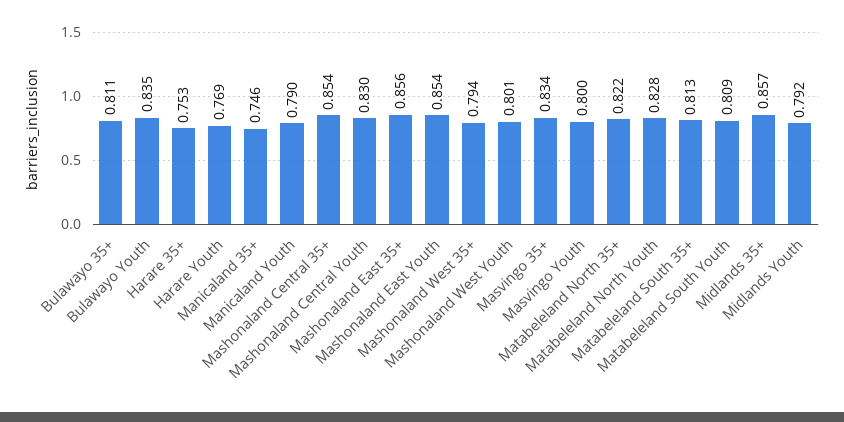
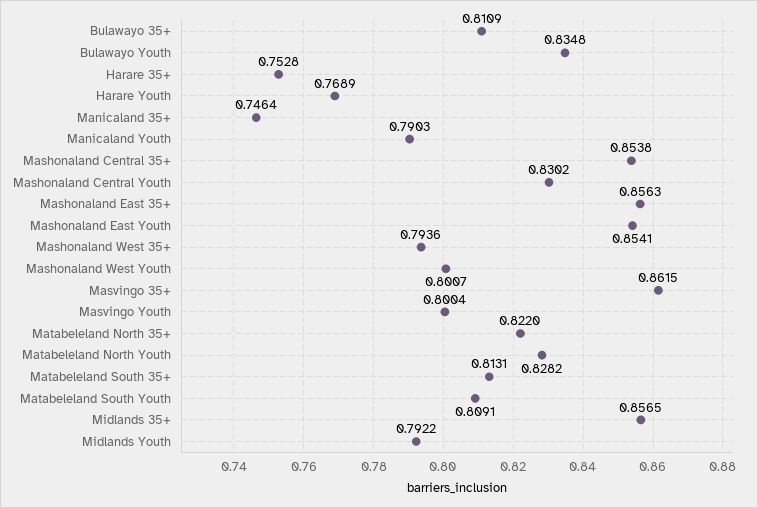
  {
    "Bulawayo 35+": 0.8109,
    "Bulawayo Youth": 0.8348,
    "Harare 35+": 0.7528,
    "Harare Youth": 0.7689,
    "Manicaland 35+": 0.7464,
    "Manicaland Youth": 0.7903,
    "Mashonaland Central 35+": 0.8538,
    "Mashonaland Central Youth": 0.8302,
    "Mashonaland East 35+": 0.8563,
    "Mashonaland East Youth": 0.8541,
    "Mashonaland West 35+": 0.7936,
    "Mashonaland West Youth": 0.8007,
-   "Masvingo 35+": 0.834,
+   "Masvingo 35+": 0.8615,
    "Masvingo Youth": 0.8004,
    "Matabeleland North 35+": 0.822,
    "Matabeleland North Youth": 0.8282,
    "Matabeleland South 35+": 0.8131,
    "Matabeleland South Youth": 0.8091,
    "Midlands 35+": 0.8565,
    "Midlands Youth": 0.7922
  }

